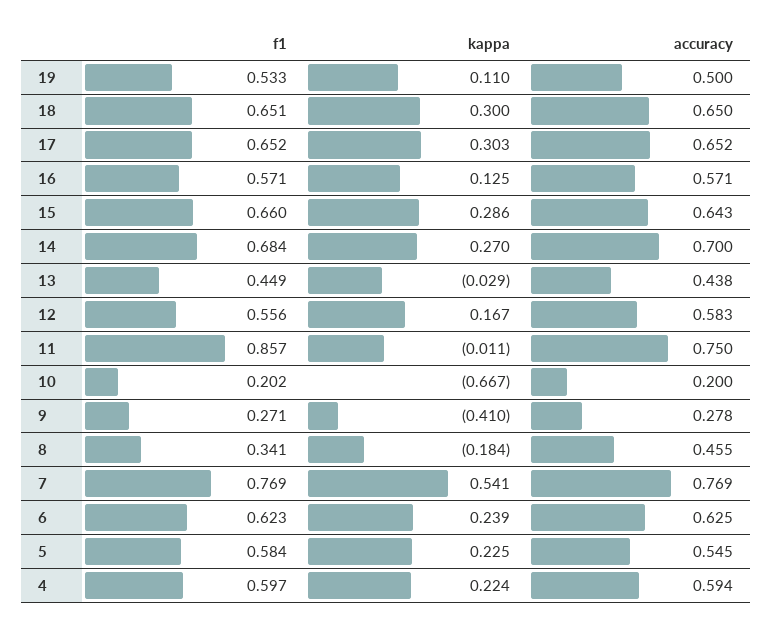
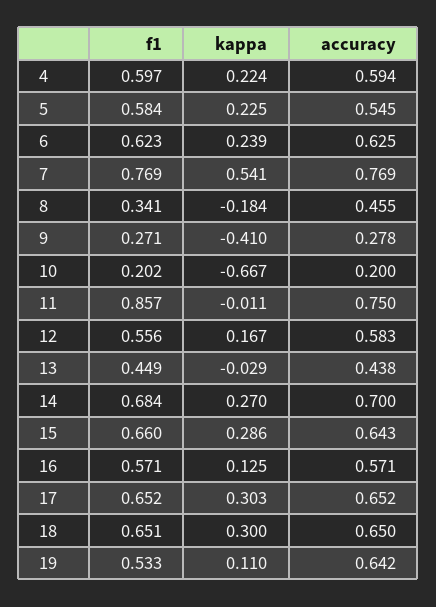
  {
    "f1": {
      "19": 0.533,
      "18": 0.651,
      "17": 0.652,
      "16": 0.571,
      "15": 0.66,
      "14": 0.684,
      "13": 0.449,
      "12": 0.556,
      "11": 0.857,
      "10": 0.202,
      "9": 0.271,
      "8": 0.341,
      "7": 0.769,
      "6": 0.623,
      "5": 0.584,
      "4": 0.597
    },
    "kappa": {
      "19": 0.11,
      "18": 0.3,
      "17": 0.303,
      "16": 0.125,
      "15": 0.286,
      "14": 0.27,
      "13": -0.029,
      "12": 0.167,
      "11": -0.011,
      "10": -0.667,
      "9": -0.41,
      "8": -0.184,
      "7": 0.541,
      "6": 0.239,
      "5": 0.225,
      "4": 0.224
    },
    "accuracy": {
-     "19": 0.5,
+     "19": 0.642,
      "18": 0.65,
      "17": 0.652,
      "16": 0.571,
      "15": 0.643,
      "14": 0.7,
      "13": 0.438,
      "12": 0.583,
      "11": 0.75,
      "10": 0.2,
      "9": 0.278,
      "8": 0.455,
      "7": 0.769,
      "6": 0.625,
      "5": 0.545,
      "4": 0.594
    }
  }

